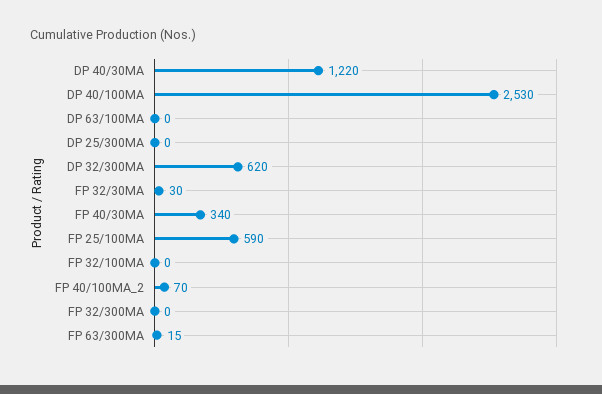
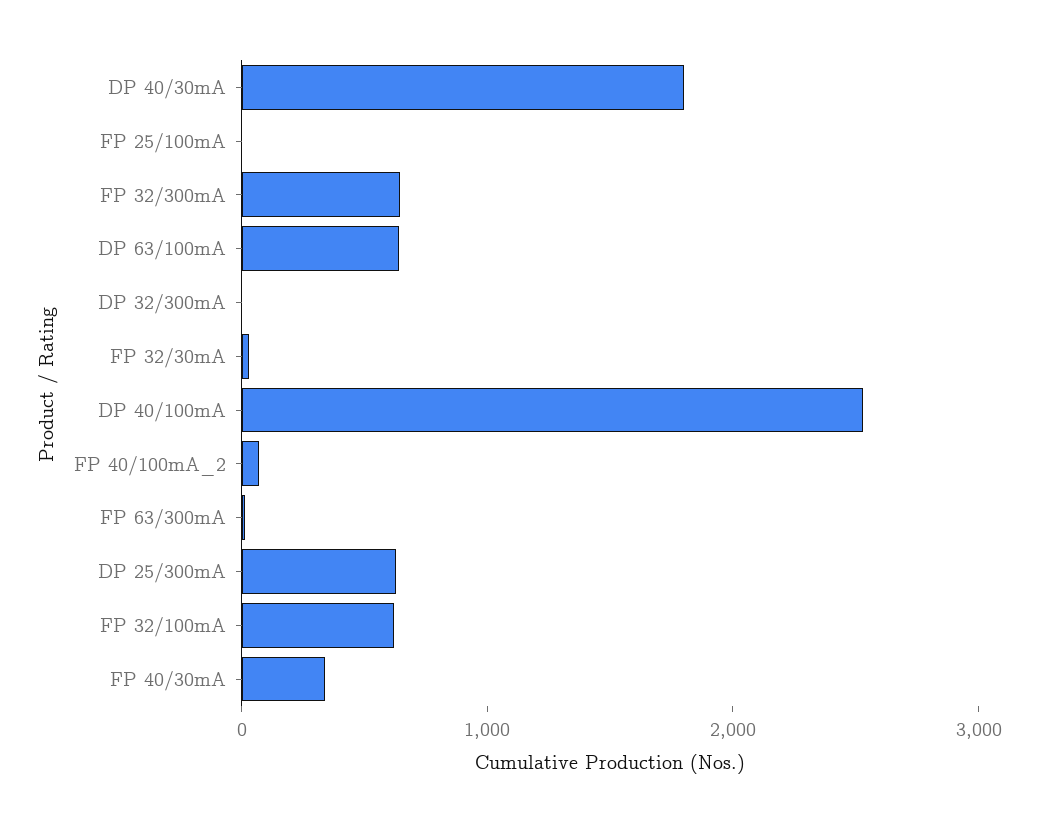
  {
-   "DP 40/30MA": 1220,
+   "DP 40/30MA": 1800,
    "DP 40/100MA": 2530,
-   "DP 63/100MA": 0,
+   "DP 63/100MA": 600,
-   "DP 25/300MA": 0,
+   "DP 25/300MA": 600,
-   "DP 32/300MA": 620,
+   "DP 32/300MA": 0,
    "FP 32/30MA": 30,
    "FP 40/30MA": 340,
-   "FP 25/100MA": 590,
+   "FP 25/100MA": 0,
-   "FP 32/100MA": 0,
+   "FP 32/100MA": 600,
    "FP 40/100MA_2": 70,
-   "FP 32/300MA": 0,
+   "FP 32/300MA": 600,
    "FP 63/300MA": 15
  }

